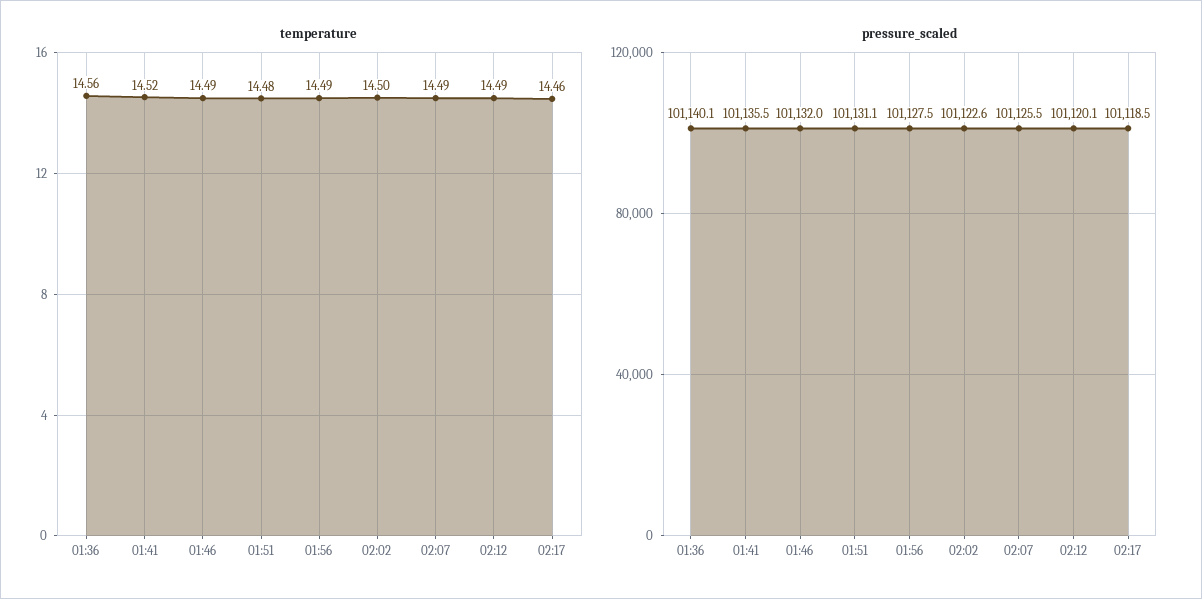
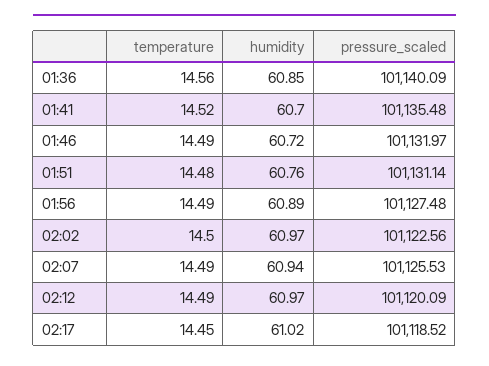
  {
    "temperature": {
      "01:36": 14.56,
      "01:41": 14.52,
      "01:46": 14.49,
      "01:51": 14.48,
      "01:56": 14.49,
      "02:02": 14.5,
      "02:07": 14.49,
      "02:12": 14.49,
-     "02:17": 14.46
+     "02:17": 14.45
    },
    "pressure_scaled": {
      "01:36": 101140.09,
      "01:41": 101135.48,
      "01:46": 101131.97,
      "01:51": 101131.14,
      "01:56": 101127.48,
      "02:02": 101122.56,
      "02:07": 101125.53,
      "02:12": 101120.09,
      "02:17": 101118.52
-   }
+   },
+   "humidity": {
+     "01:36": 60.85,
+     "01:41": 60.7,
+     "01:46": 60.72,
+     "01:51": 60.76,
+     "01:56": 60.89,
+     "02:02": 60.97,
+     "02:07": 60.94,
+     "02:12": 60.97,
+     "02:17": 61.02
+   }
  }

